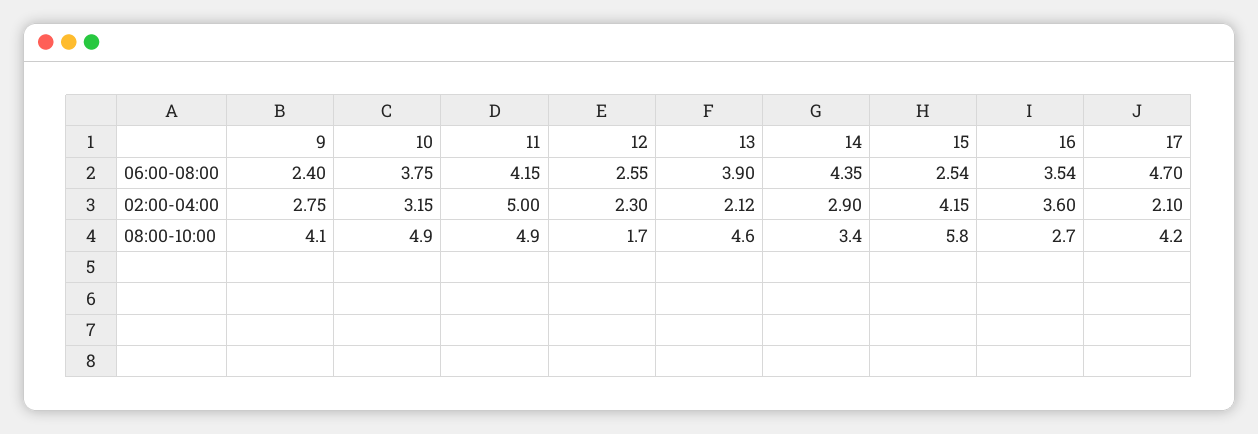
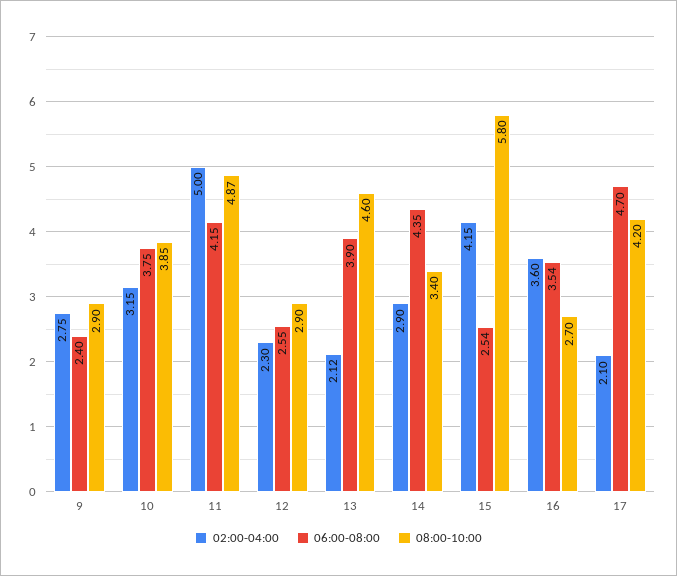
  {
    "06:00-08:00": {
      "9": 2.4,
      "10": 3.75,
      "11": 4.15,
      "12": 2.55,
      "13": 3.9,
      "14": 4.35,
      "15": 2.54,
      "16": 3.54,
      "17": 4.7
    },
    "02:00-04:00": {
      "9": 2.75,
      "10": 3.15,
      "11": 5,
      "12": 2.3,
      "13": 2.12,
      "14": 2.9,
      "15": 4.15,
      "16": 3.6,
      "17": 2.1
    },
    "08:00-10:00": {
-     "9": 4.1,
+     "9": 2.9,
-     "10": 4.9,
+     "10": 3.85,
      "11": 4.87,
-     "12": 1.7,
+     "12": 2.9,
      "13": 4.6,
      "14": 3.4,
      "15": 5.8,
      "16": 2.7,
      "17": 4.2
    }
  }

